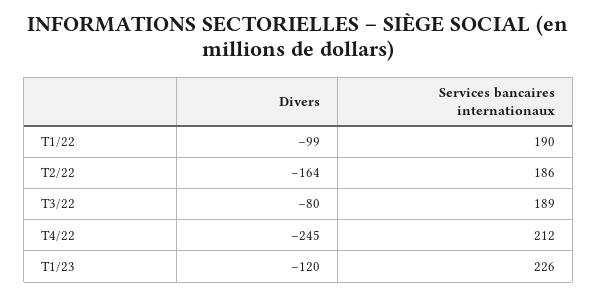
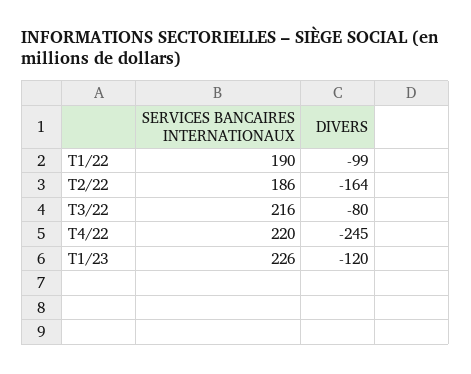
  {
    "Divers": {
      "T1/22": -99,
      "T2/22": -164,
      "T3/22": -80,
      "T4/22": -245,
      "T1/23": -120
    },
    "Services bancaires internationaux": {
      "T1/22": 190,
      "T2/22": 186,
-     "T3/22": 189,
+     "T3/22": 216,
-     "T4/22": 212,
+     "T4/22": 220,
      "T1/23": 226
    }
  }

